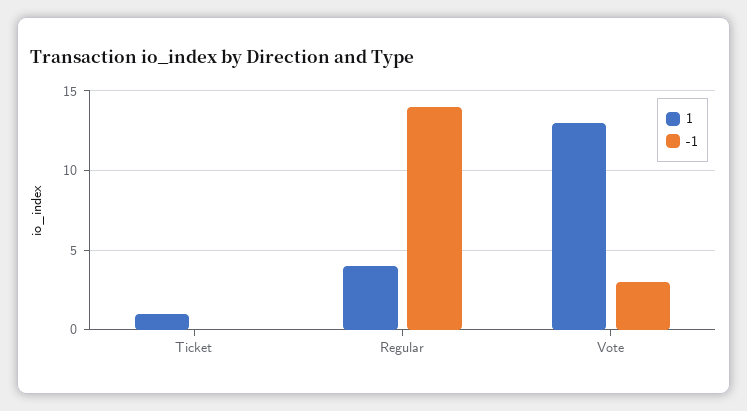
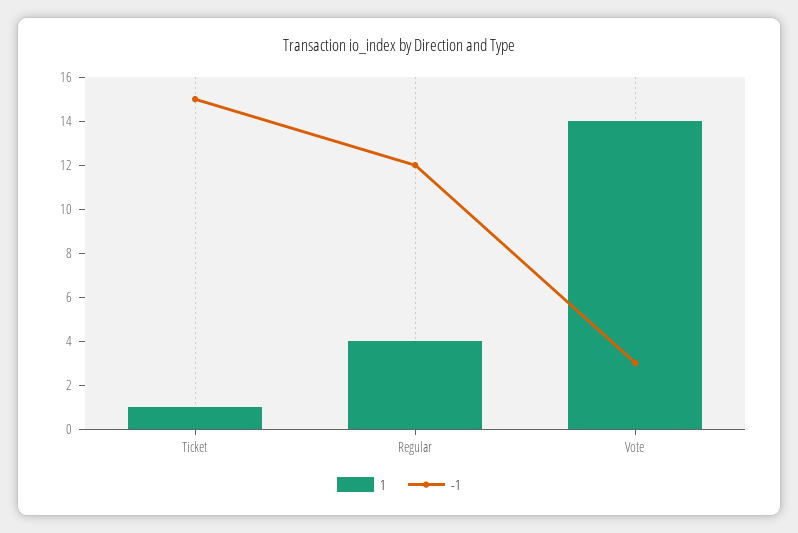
  {
    "1": {
      "Ticket": 1,
      "Regular": 4,
-     "Vote": 13
+     "Vote": 14
    },
    "-1": {
-     "Ticket": 0,
+     "Ticket": 15,
-     "Regular": 14,
+     "Regular": 12,
      "Vote": 3
    }
  }

